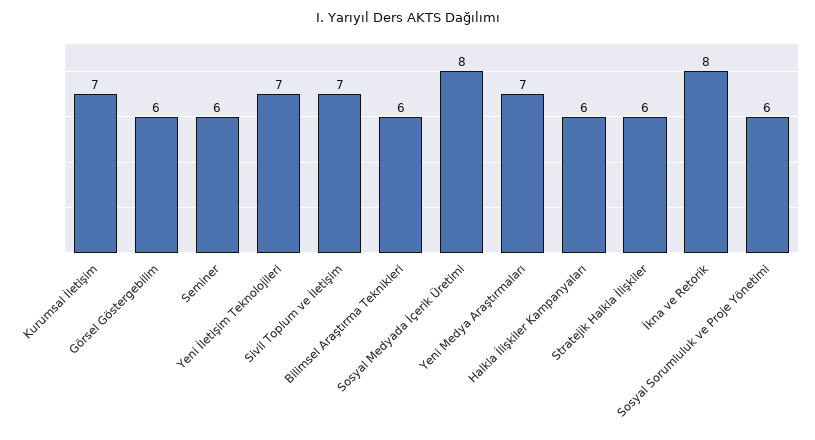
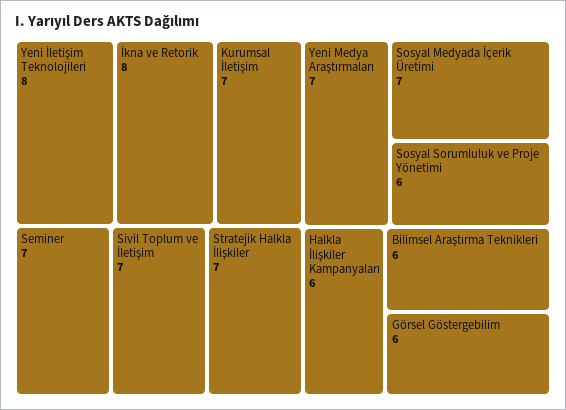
  {
    "Kurumsal İletişim": 7,
    "Görsel Göstergebilim": 6,
-   "Seminer": 6,
+   "Seminer": 7,
-   "Yeni İletişim Teknolojileri": 7,
+   "Yeni İletişim Teknolojileri": 8,
    "Sivil Toplum ve İletişim": 7,
    "Bilimsel Araştırma Teknikleri": 6,
-   "Sosyal Medyada İçerik Üretimi": 8,
+   "Sosyal Medyada İçerik Üretimi": 7,
    "Yeni Medya Araştırmaları": 7,
    "Halkla İlişkiler Kampanyaları": 6,
-   "Stratejik Halkla İlişkiler": 6,
+   "Stratejik Halkla İlişkiler": 7,
    "İkna ve Retorik": 8,
    "Sosyal Sorumluluk ve Proje Yönetimi": 6
  }

